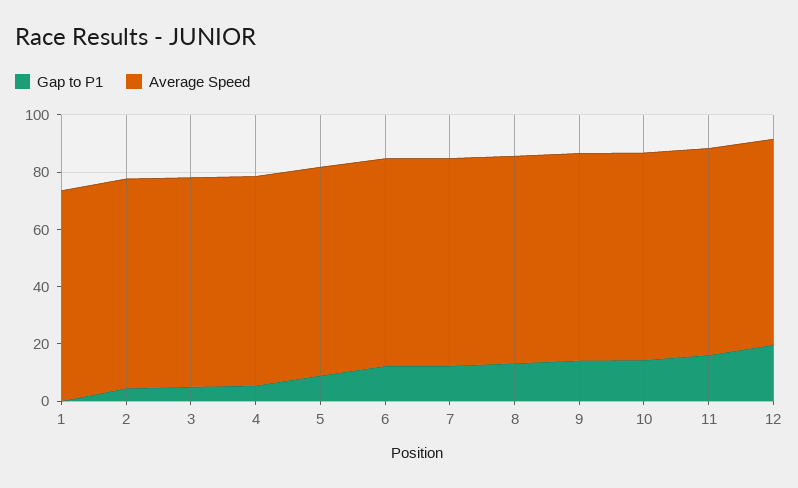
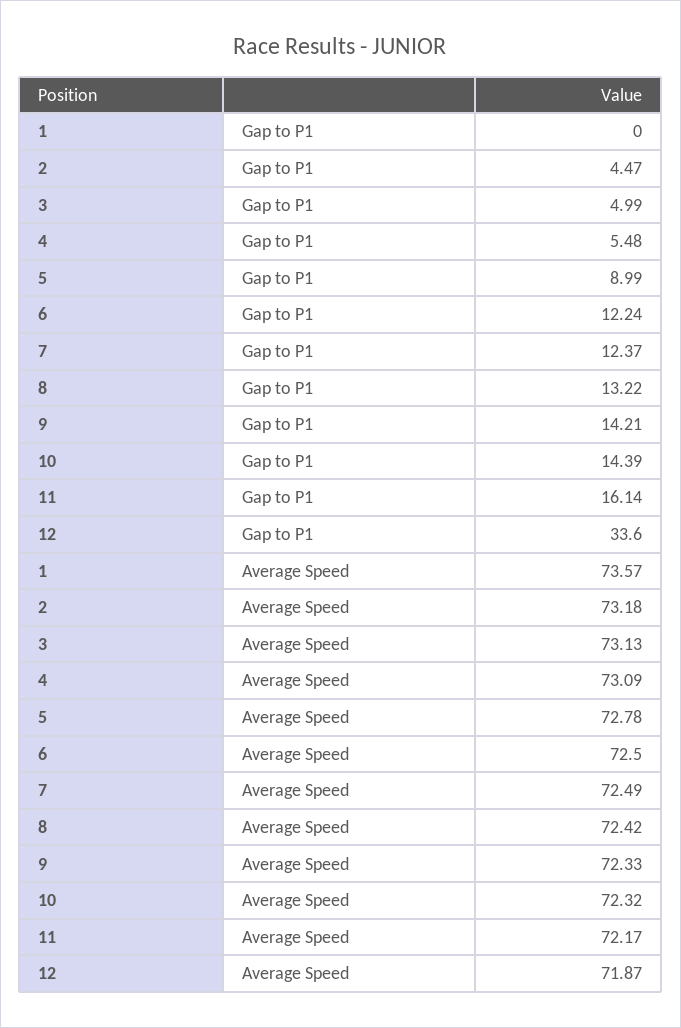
  {
    "Gap to P1": {
      "1": 0,
      "2": 4.47,
      "3": 4.99,
      "4": 5.48,
      "5": 8.99,
      "6": 12.24,
      "7": 12.37,
      "8": 13.22,
      "9": 14.21,
      "10": 14.39,
      "11": 16.14,
-     "12": 20
+     "12": 33.6
    },
    "Average Speed": {
      "1": 73.57,
      "2": 73.18,
      "3": 73.13,
      "4": 73.09,
      "5": 72.78,
      "6": 72.5,
      "7": 72.49,
      "8": 72.42,
      "9": 72.33,
      "10": 72.32,
      "11": 72.17,
      "12": 71.87
    }
  }

